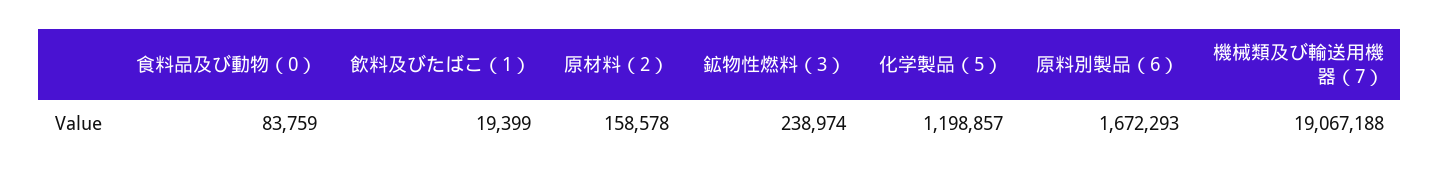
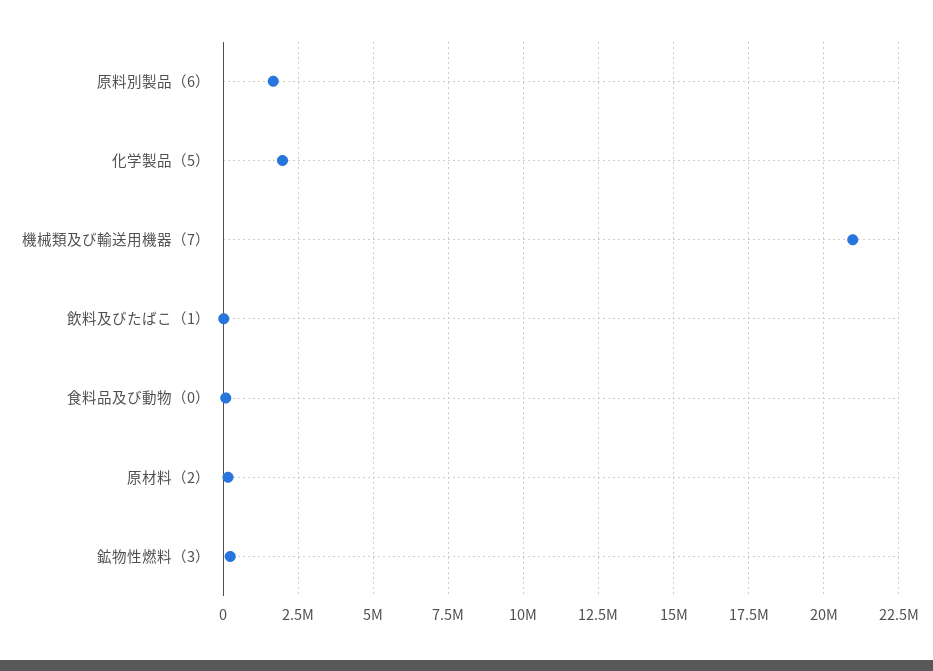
  {
    "食料品及び動物（0）": 83759,
    "飲料及びたばこ（1）": 19399,
    "原材料（2）": 158578,
    "鉱物性燃料（3）": 238974,
-   "化学製品（5）": 1198857,
+   "化学製品（5）": 2000000,
    "原料別製品（6）": 1672293,
-   "機械類及び輸送用機器（7）": 19067188
+   "機械類及び輸送用機器（7）": 21000000
  }

